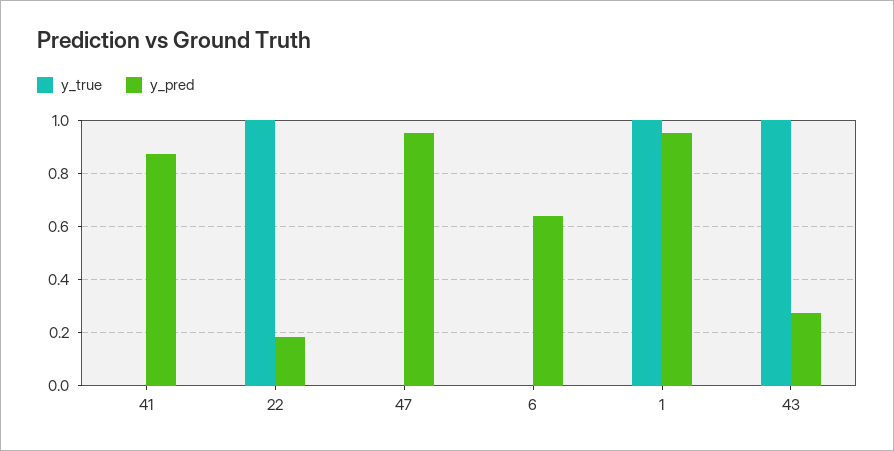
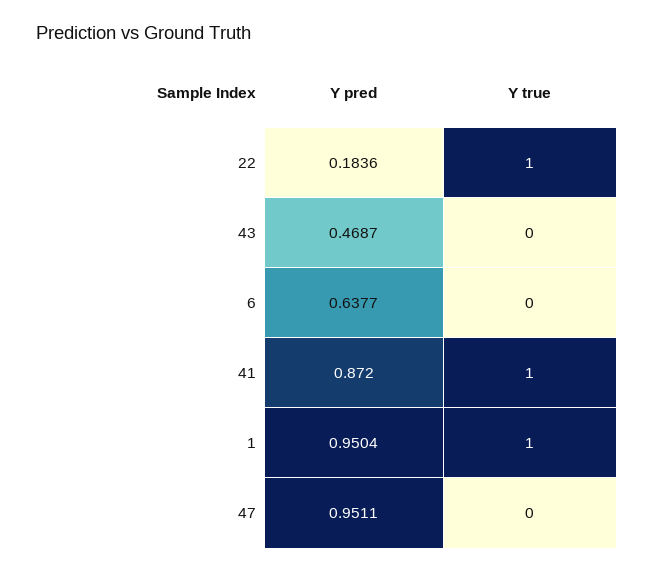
  {
    "y_true": {
-     "41": 0,
+     "41": 1,
      "22": 1,
      "47": 0,
      "6": 0,
      "1": 1,
-     "43": 1
+     "43": 0
    },
    "y_pred": {
      "41": 0.872,
      "22": 0.1836,
      "47": 0.9511,
      "6": 0.6377,
      "1": 0.9504,
-     "43": 0.275
+     "43": 0.4687
    }
  }

